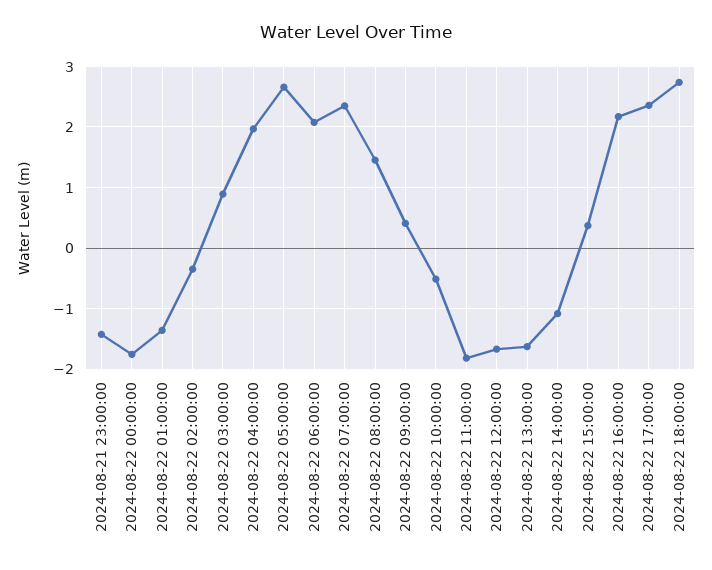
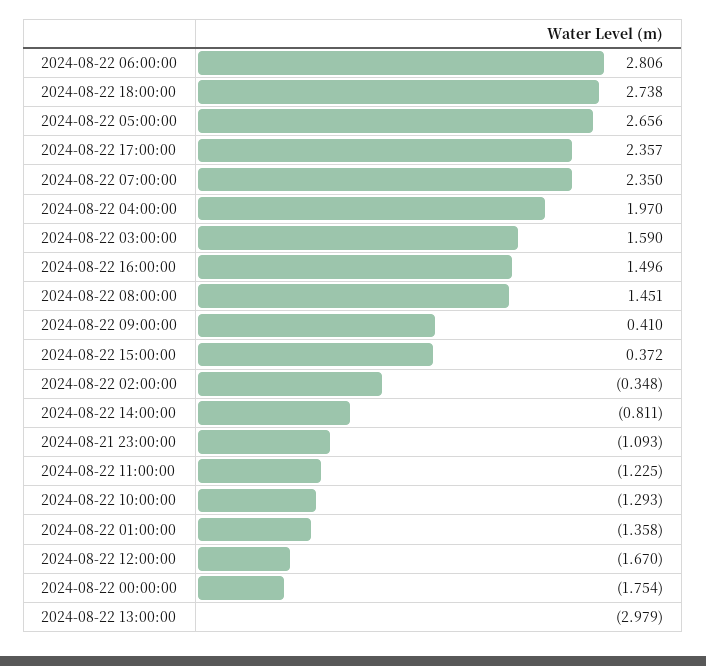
  {
-   "2024-08-21 23:00:00": -1.4,
+   "2024-08-21 23:00:00": -1.093,
    "2024-08-22 00:00:00": -1.754,
    "2024-08-22 01:00:00": -1.358,
    "2024-08-22 02:00:00": -0.348,
-   "2024-08-22 03:00:00": 0.9,
+   "2024-08-22 03:00:00": 1.59,
    "2024-08-22 04:00:00": 1.97,
    "2024-08-22 05:00:00": 2.656,
-   "2024-08-22 06:00:00": 2.1,
+   "2024-08-22 06:00:00": 2.806,
    "2024-08-22 07:00:00": 2.35,
    "2024-08-22 08:00:00": 1.451,
    "2024-08-22 09:00:00": 0.41,
-   "2024-08-22 10:00:00": -0.5,
+   "2024-08-22 10:00:00": -1.293,
-   "2024-08-22 11:00:00": -1.8,
+   "2024-08-22 11:00:00": -1.225,
    "2024-08-22 12:00:00": -1.67,
-   "2024-08-22 13:00:00": -1.6,
+   "2024-08-22 13:00:00": -2.979,
-   "2024-08-22 14:00:00": -1.1,
+   "2024-08-22 14:00:00": -0.811,
    "2024-08-22 15:00:00": 0.372,
-   "2024-08-22 16:00:00": 2.2,
+   "2024-08-22 16:00:00": 1.496,
    "2024-08-22 17:00:00": 2.357,
    "2024-08-22 18:00:00": 2.738
  }

